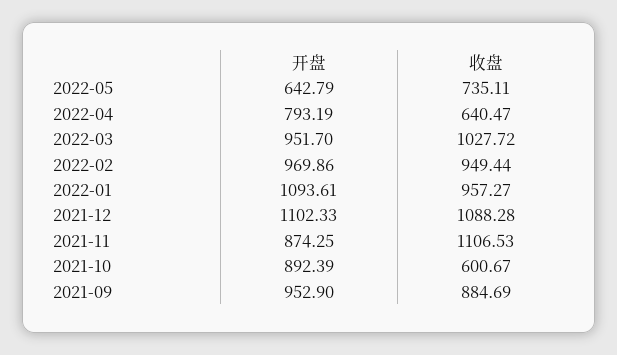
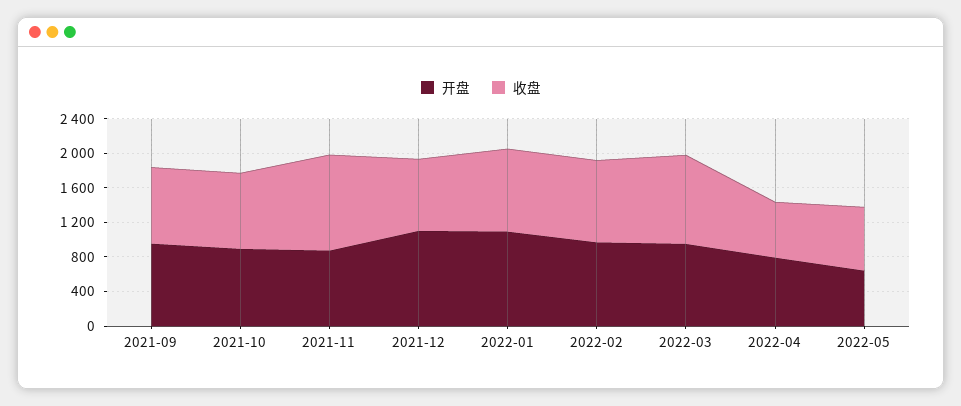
  {
    "开盘": {
      "2022-05": 642.79,
      "2022-04": 793.19,
      "2022-03": 951.7,
      "2022-02": 969.86,
      "2022-01": 1093.61,
      "2021-12": 1102.33,
      "2021-11": 874.25,
      "2021-10": 892.39,
      "2021-09": 952.9
    },
    "收盘": {
      "2022-05": 735.11,
      "2022-04": 640.47,
      "2022-03": 1027.72,
      "2022-02": 949.44,
      "2022-01": 957.27,
-     "2021-12": 1088.28,
+     "2021-12": 800,
      "2021-11": 1106.53,
-     "2021-10": 600.67,
+     "2021-10": 900,
      "2021-09": 884.69
    }
  }

